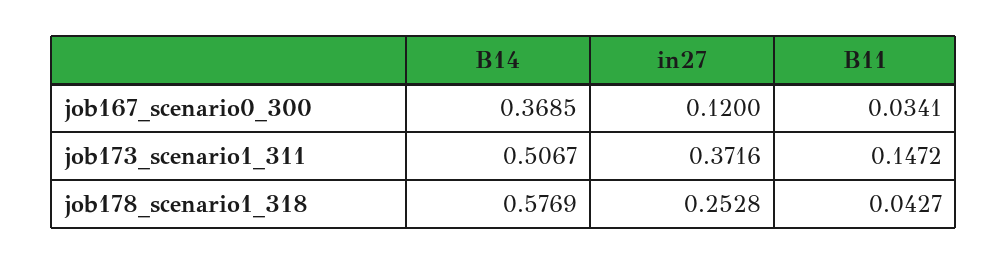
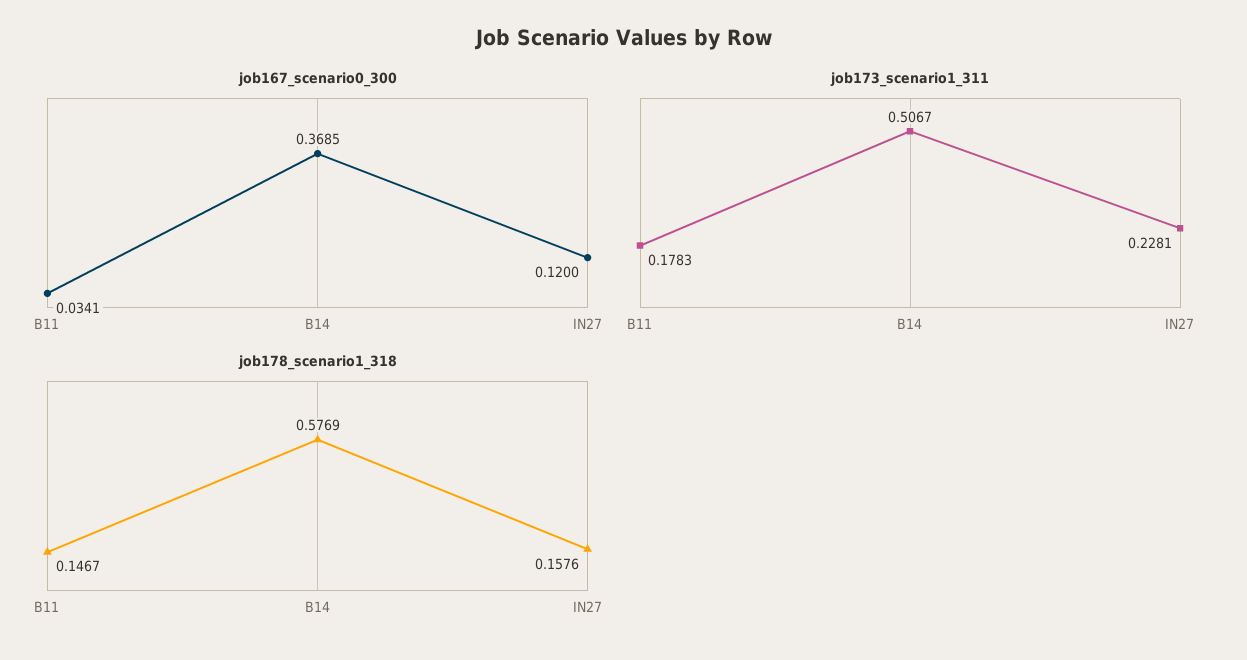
  {
    "job167_scenario0_300": {
      "B14": 0.3685,
      "in27": 0.12,
      "B11": 0.0341
    },
    "job173_scenario1_311": {
      "B14": 0.5067,
-     "in27": 0.3716,
+     "in27": 0.2281,
-     "B11": 0.1472
+     "B11": 0.1783
    },
    "job178_scenario1_318": {
      "B14": 0.5769,
-     "in27": 0.2528,
+     "in27": 0.1576,
-     "B11": 0.0427
+     "B11": 0.1467
    }
  }

